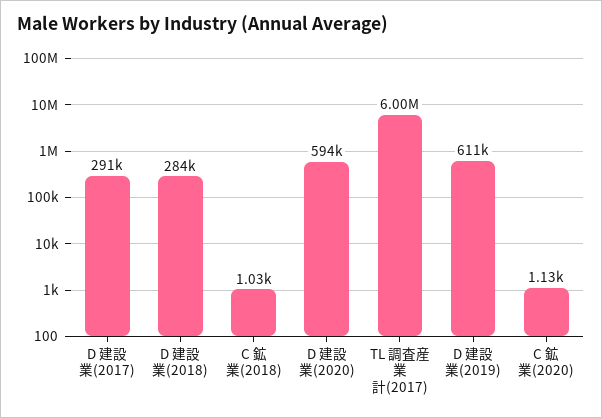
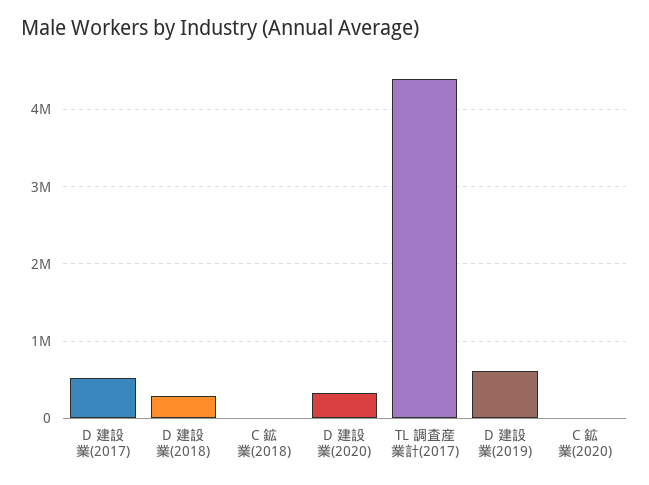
  {
-   "D 建設業(2017)": 291000,
+   "D 建設業(2017)": 500000,
    "D 建設業(2018)": 284000,
    "C 鉱業(2018)": 1030,
-   "D 建設業(2020)": 594000,
+   "D 建設業(2020)": 300000,
-   "TL 調査産業計(2017)": 6000000,
+   "TL 調査産業計(2017)": 4400000,
    "D 建設業(2019)": 611000,
    "C 鉱業(2020)": 1130
  }

